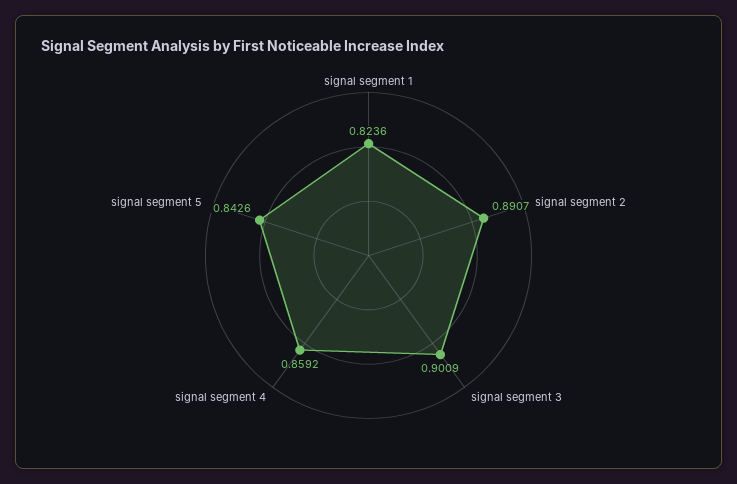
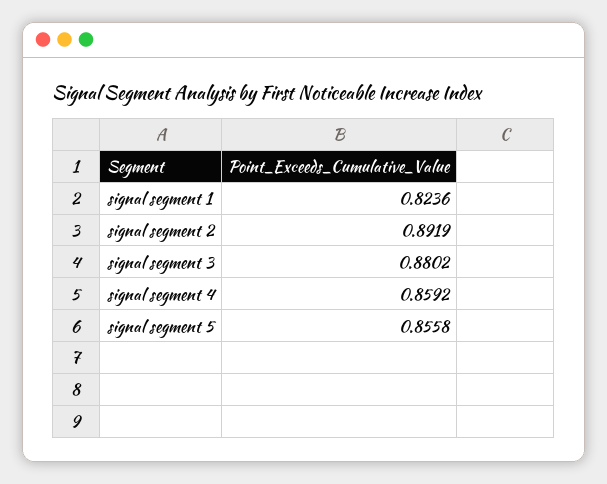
  {
    "signal segment 1": 0.8236,
-   "signal segment 2": 0.8907,
+   "signal segment 2": 0.8919,
-   "signal segment 3": 0.9009,
+   "signal segment 3": 0.8802,
    "signal segment 4": 0.8592,
-   "signal segment 5": 0.8426
+   "signal segment 5": 0.8558
  }

